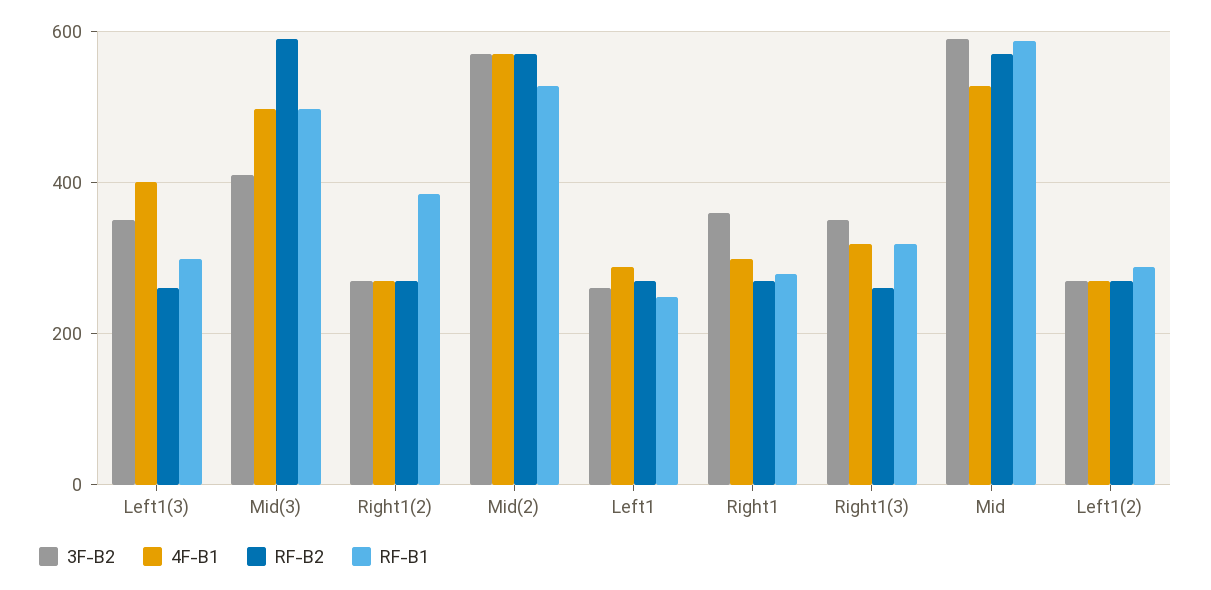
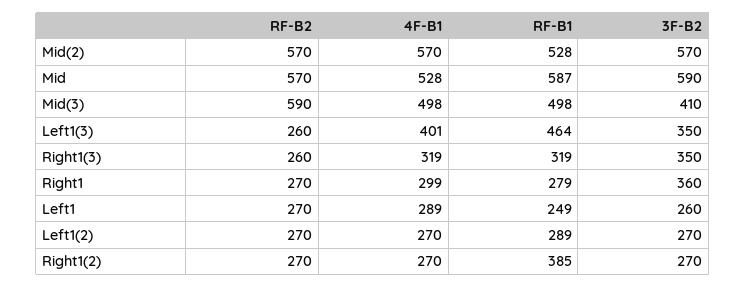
  {
    "3F-B2": {
      "Left1(3)": 350,
      "Mid(3)": 410,
      "Right1(2)": 270,
      "Mid(2)": 570,
      "Left1": 260,
      "Right1": 360,
      "Right1(3)": 350,
      "Mid": 590,
      "Left1(2)": 270
    },
    "4F-B1": {
      "Left1(3)": 401,
      "Mid(3)": 498,
      "Right1(2)": 270,
      "Mid(2)": 570,
      "Left1": 289,
      "Right1": 299,
      "Right1(3)": 319,
      "Mid": 528,
      "Left1(2)": 270
    },
    "RF-B2": {
      "Left1(3)": 260,
      "Mid(3)": 590,
      "Right1(2)": 270,
      "Mid(2)": 570,
      "Left1": 270,
      "Right1": 270,
      "Right1(3)": 260,
      "Mid": 570,
      "Left1(2)": 270
    },
    "RF-B1": {
-     "Left1(3)": 300,
+     "Left1(3)": 464,
      "Mid(3)": 498,
      "Right1(2)": 385,
      "Mid(2)": 528,
      "Left1": 249,
      "Right1": 279,
      "Right1(3)": 319,
      "Mid": 587,
      "Left1(2)": 289
    }
  }

